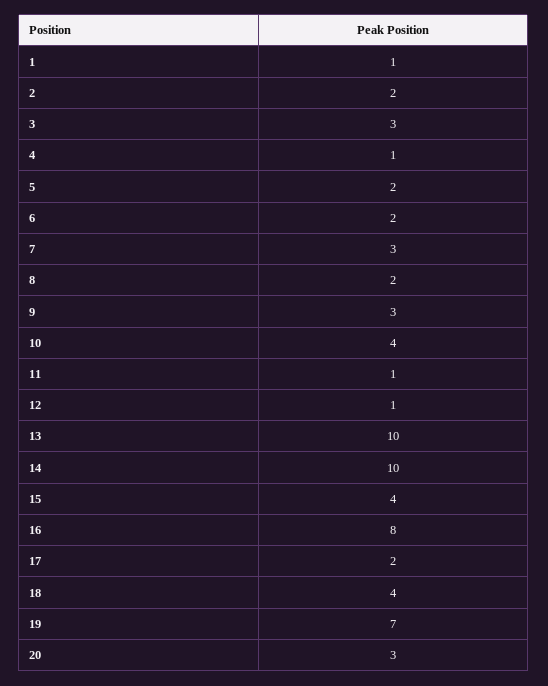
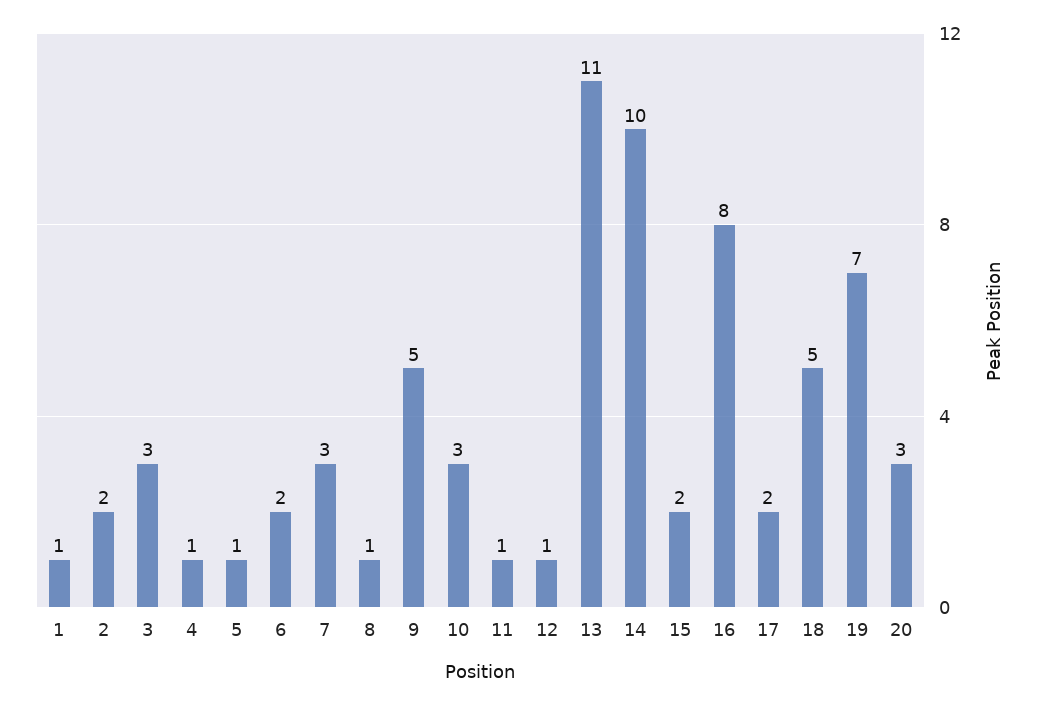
  {
    "1": 1,
    "2": 2,
    "3": 3,
    "4": 1,
-   "5": 2,
+   "5": 1,
    "6": 2,
    "7": 3,
-   "8": 2,
+   "8": 1,
-   "9": 3,
+   "9": 5,
-   "10": 4,
+   "10": 3,
    "11": 1,
    "12": 1,
-   "13": 10,
+   "13": 11,
    "14": 10,
-   "15": 4,
+   "15": 2,
    "16": 8,
    "17": 2,
-   "18": 4,
+   "18": 5,
    "19": 7,
    "20": 3
  }

